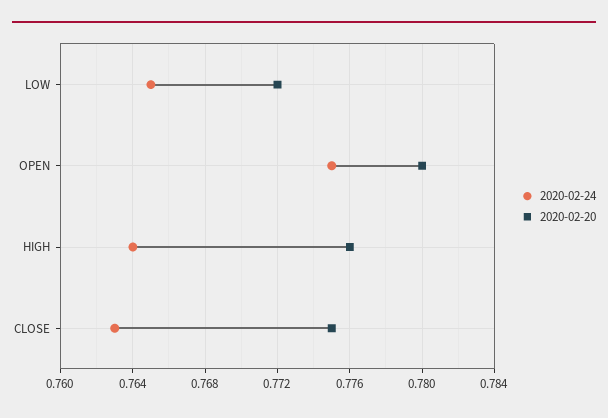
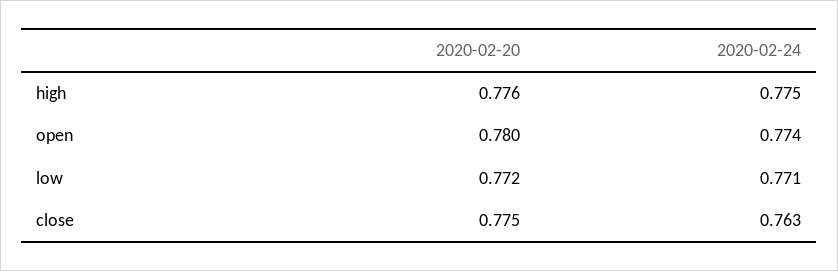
  {
    "2020-02-24": {
-     "LOW": 0.765,
+     "LOW": 0.771,
-     "OPEN": 0.775,
+     "OPEN": 0.774,
-     "HIGH": 0.764,
+     "HIGH": 0.775,
      "CLOSE": 0.763
    },
    "2020-02-20": {
      "LOW": 0.772,
      "OPEN": 0.78,
      "HIGH": 0.776,
      "CLOSE": 0.775
    }
  }

